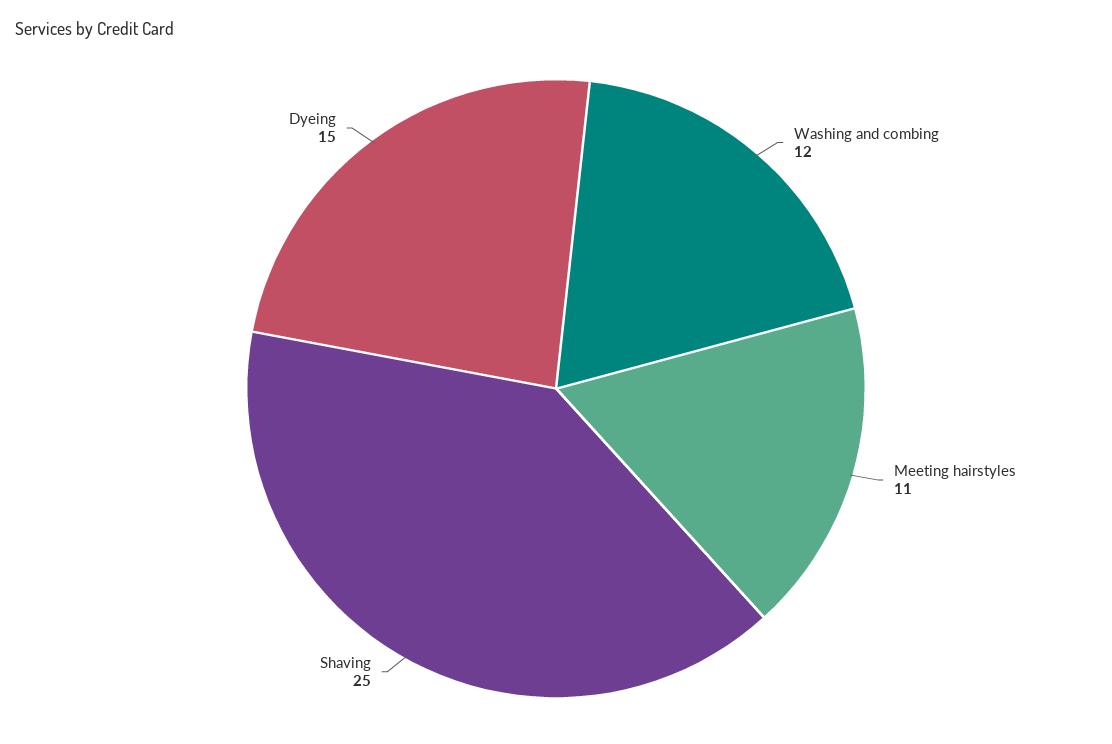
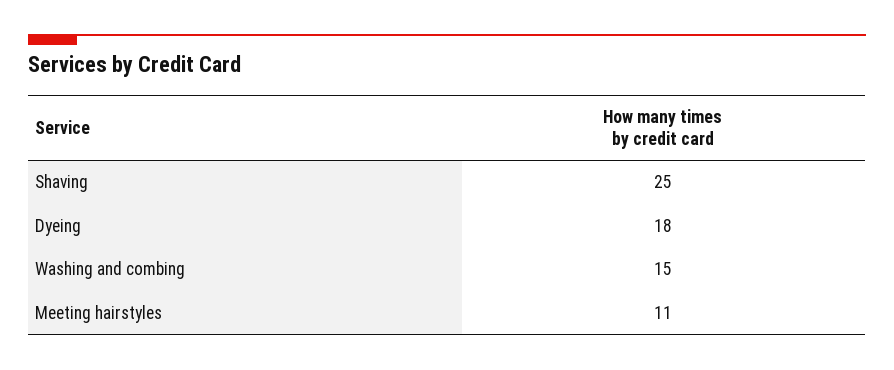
  {
-   "Washing and combing": 12,
+   "Washing and combing": 15,
    "Meeting hairstyles": 11,
    "Shaving": 25,
-   "Dyeing": 15
+   "Dyeing": 18
  }

